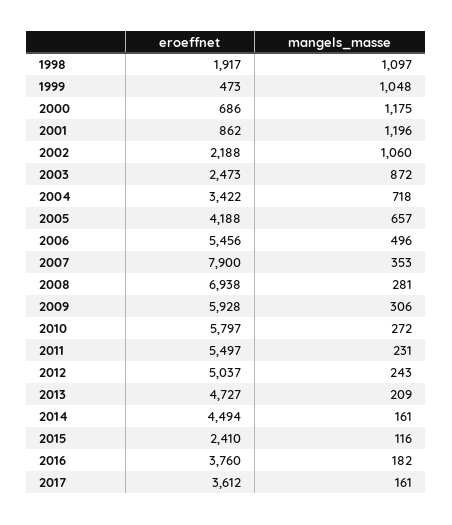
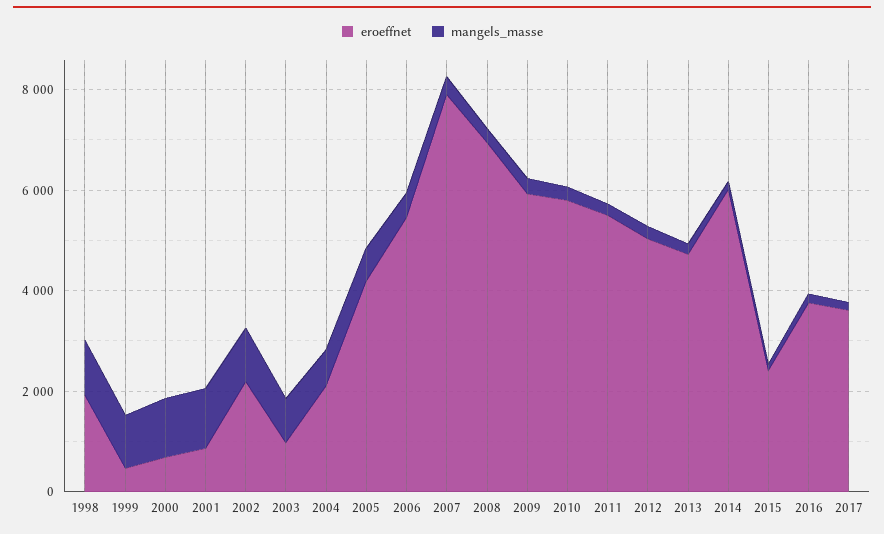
  {
    "eroeffnet": {
      "1998": 1917,
      "1999": 473,
      "2000": 686,
      "2001": 862,
      "2002": 2188,
-     "2003": 2473,
+     "2003": 1000,
-     "2004": 3422,
+     "2004": 2000,
      "2005": 4188,
      "2006": 5456,
      "2007": 7900,
      "2008": 6938,
      "2009": 5928,
      "2010": 5797,
      "2011": 5497,
      "2012": 5037,
      "2013": 4727,
-     "2014": 4494,
+     "2014": 6000,
      "2015": 2410,
      "2016": 3760,
      "2017": 3612
    },
    "mangels_masse": {
      "1998": 1097,
      "1999": 1048,
      "2000": 1175,
      "2001": 1196,
      "2002": 1060,
      "2003": 872,
      "2004": 718,
      "2005": 657,
      "2006": 496,
      "2007": 353,
      "2008": 281,
      "2009": 306,
      "2010": 272,
      "2011": 231,
      "2012": 243,
      "2013": 209,
      "2014": 161,
      "2015": 116,
      "2016": 182,
      "2017": 161
    }
  }

